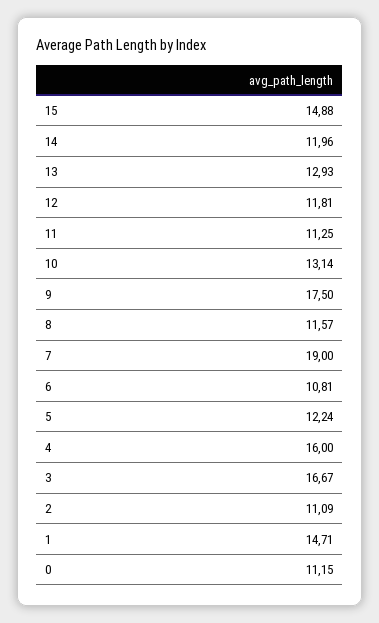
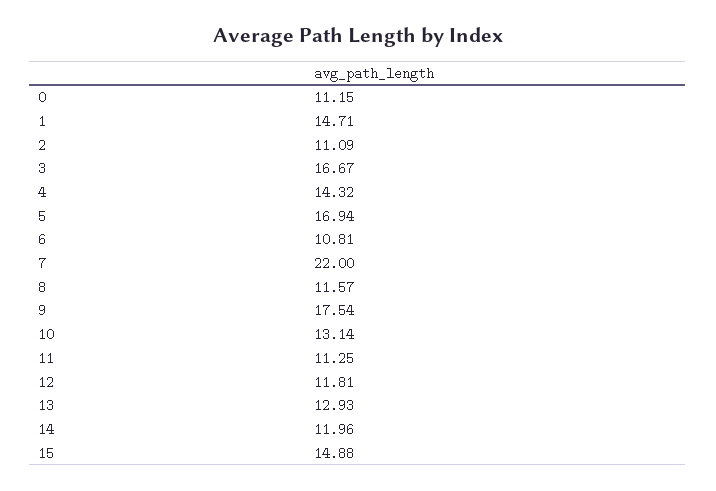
  {
    "15": 14.88,
    "14": 11.96,
    "13": 12.93,
    "12": 11.81,
    "11": 11.25,
    "10": 13.14,
-   "9": 17.5,
+   "9": 17.54,
    "8": 11.57,
-   "7": 19,
+   "7": 22,
    "6": 10.81,
-   "5": 12.24,
+   "5": 16.94,
-   "4": 16,
+   "4": 14.32,
    "3": 16.67,
    "2": 11.09,
    "1": 14.71,
    "0": 11.15
  }

